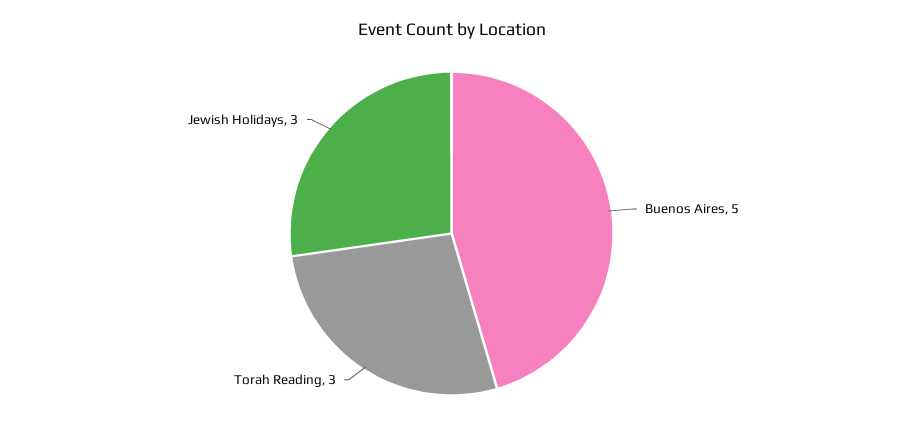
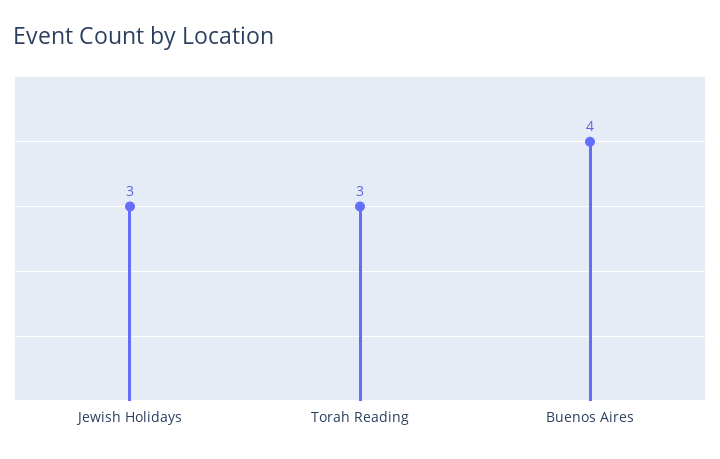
  {
-   "Buenos Aires": 5,
+   "Buenos Aires": 4,
    "Torah Reading": 3,
    "Jewish Holidays": 3
  }

